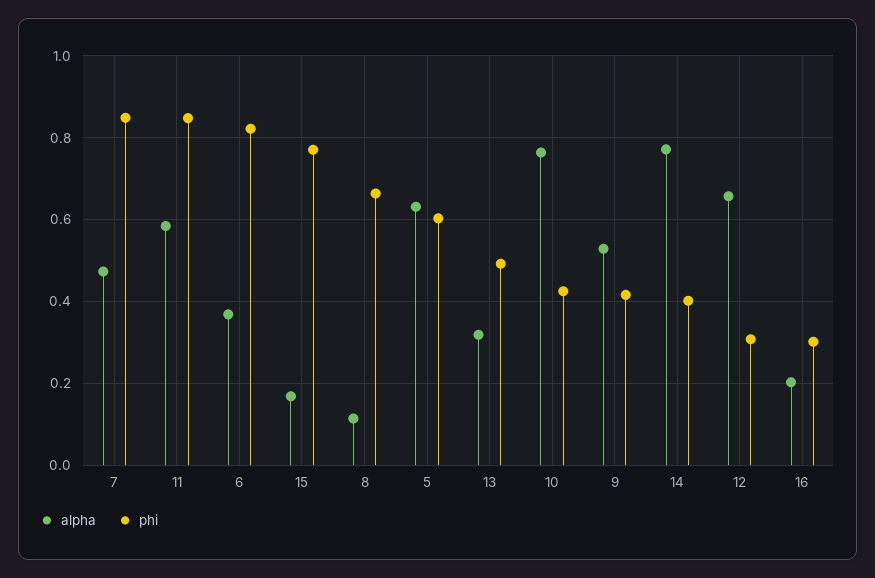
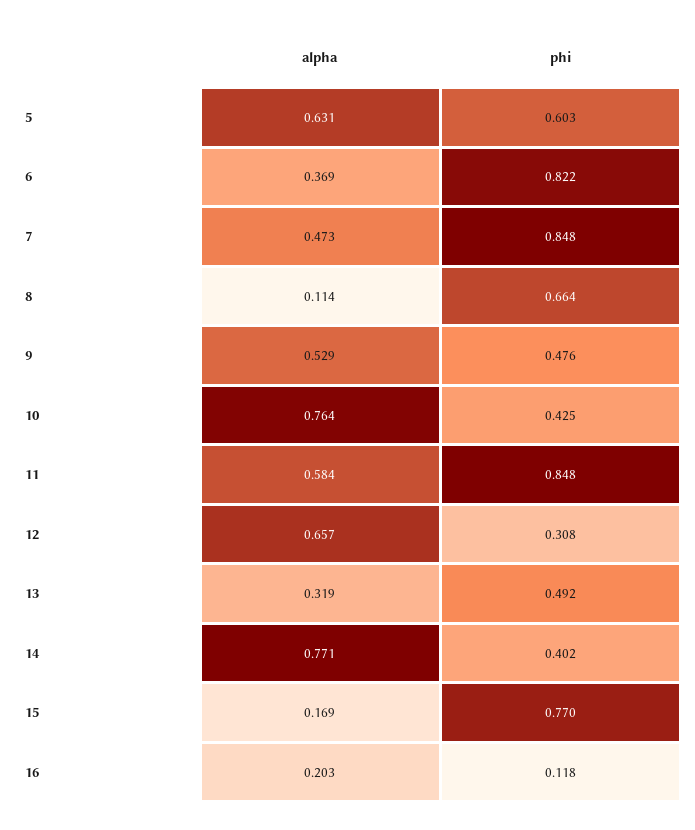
  {
    "alpha": {
      "7": 0.473,
      "11": 0.584,
      "6": 0.369,
      "15": 0.169,
      "8": 0.114,
      "5": 0.631,
      "13": 0.319,
      "10": 0.764,
      "9": 0.529,
      "14": 0.771,
      "12": 0.657,
      "16": 0.203
    },
    "phi": {
      "7": 0.848,
      "11": 0.848,
      "6": 0.822,
      "15": 0.77,
      "8": 0.664,
      "5": 0.603,
      "13": 0.492,
      "10": 0.425,
-     "9": 0.42,
+     "9": 0.476,
      "14": 0.402,
      "12": 0.308,
-     "16": 0.3
+     "16": 0.118
    }
  }

